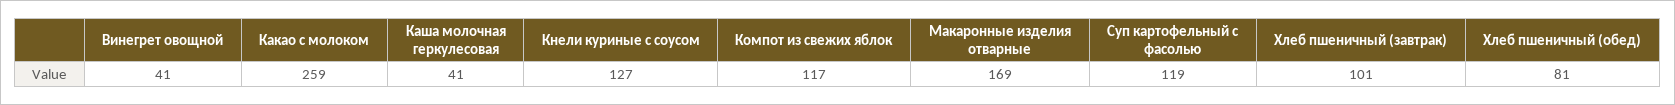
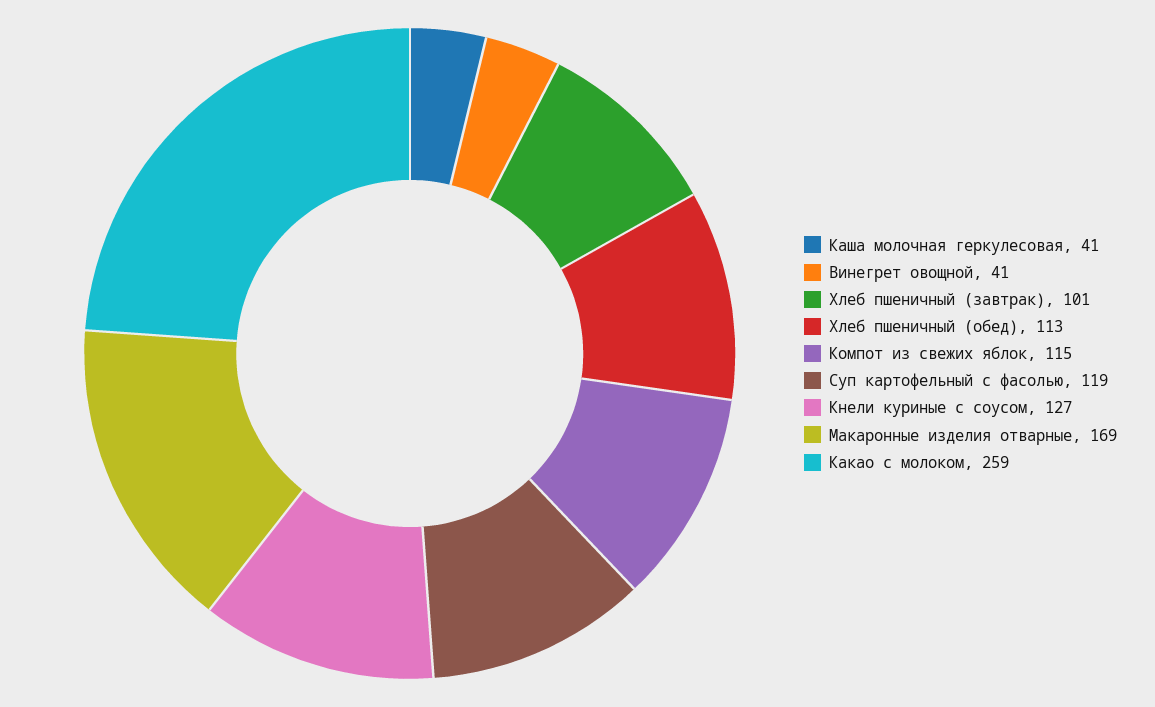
  {
    "Винегрет овощной": 41,
    "Какао с молоком": 259,
    "Каша молочная геркулесовая": 41,
    "Кнели куриные с соусом": 127,
-   "Компот из свежих яблок": 117,
+   "Компот из свежих яблок": 115,
    "Макаронные изделия отварные": 169,
    "Суп картофельный с фасолью": 119,
    "Хлеб пшеничный (завтрак)": 101,
-   "Хлеб пшеничный (обед)": 81
+   "Хлеб пшеничный (обед)": 113
  }

